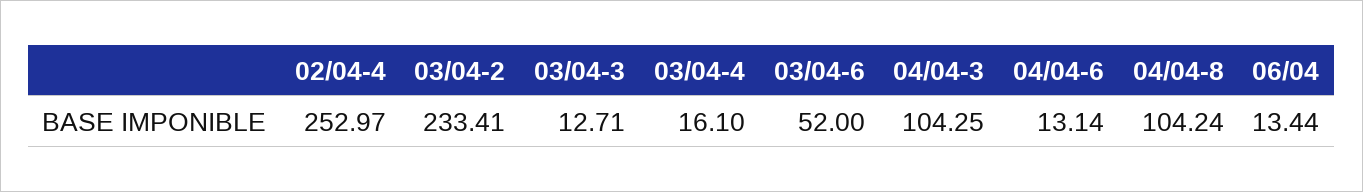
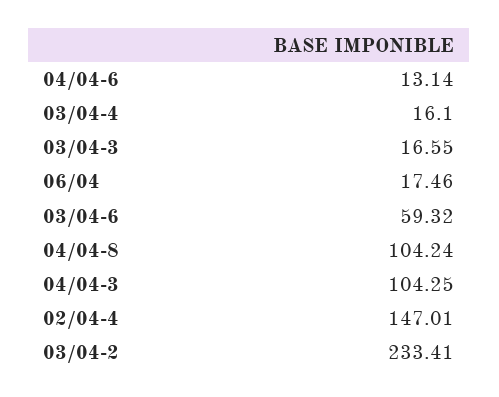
  {
-   "02/04-4": 252.97,
+   "02/04-4": 147.01,
    "03/04-2": 233.41,
-   "03/04-3": 12.71,
+   "03/04-3": 16.55,
    "03/04-4": 16.1,
-   "03/04-6": 52,
+   "03/04-6": 59.32,
    "04/04-3": 104.25,
    "04/04-6": 13.14,
    "04/04-8": 104.24,
-   "06/04": 13.44
+   "06/04": 17.46
  }

